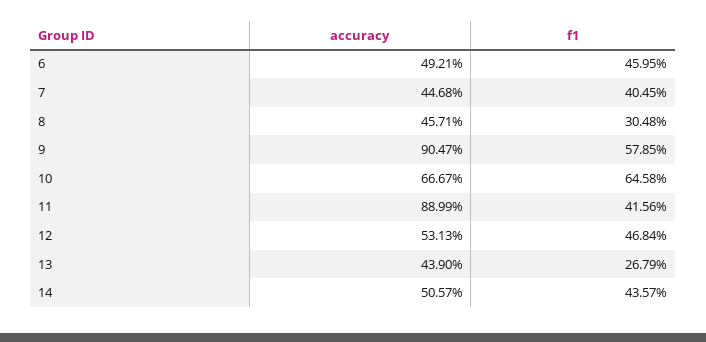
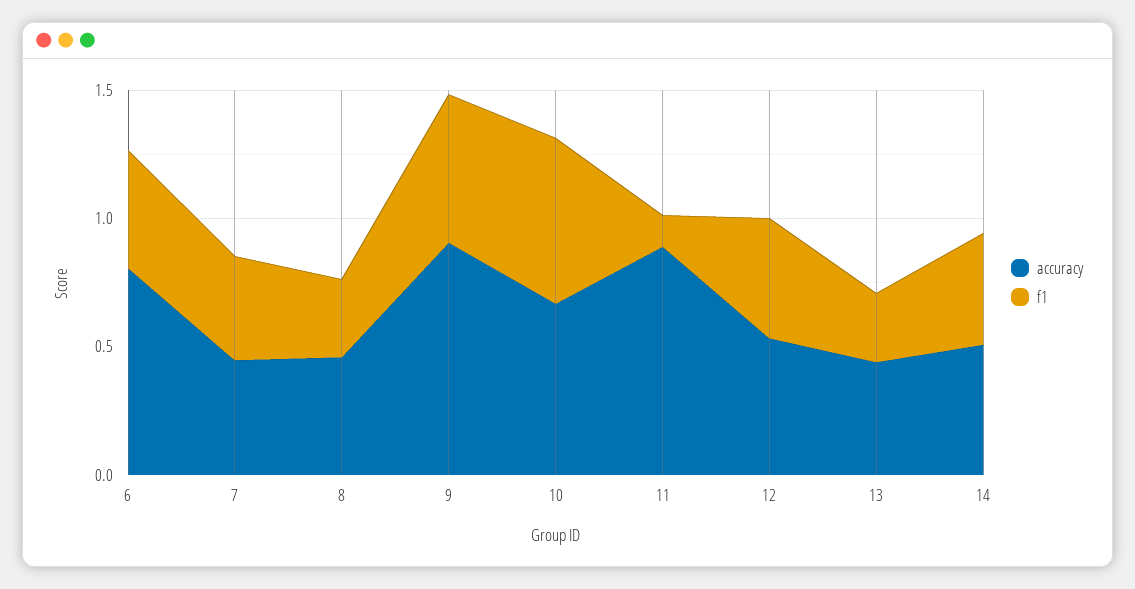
  {
    "accuracy": {
-     "6": 0.4921,
+     "6": 0.8,
      "7": 0.4468,
      "8": 0.4571,
      "9": 0.9047,
      "10": 0.6667,
      "11": 0.8899,
      "12": 0.5313,
      "13": 0.439,
      "14": 0.5057
    },
    "f1": {
      "6": 0.4595,
      "7": 0.4045,
      "8": 0.3048,
      "9": 0.5785,
      "10": 0.6458,
-     "11": 0.4156,
+     "11": 0.1,
      "12": 0.4684,
      "13": 0.2679,
      "14": 0.4357
    }
  }

